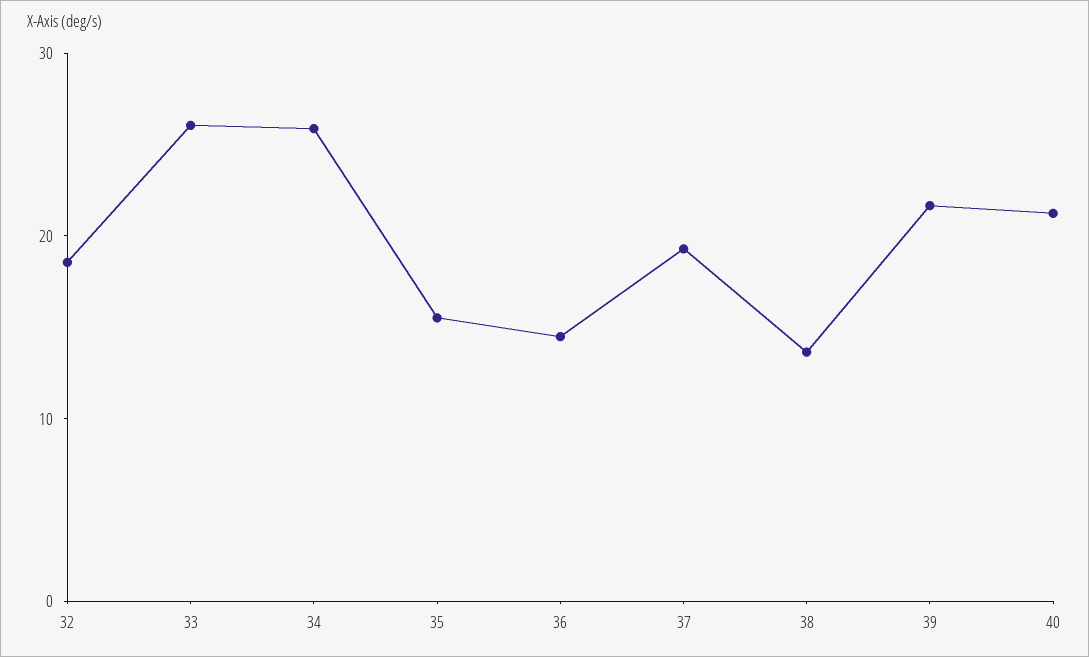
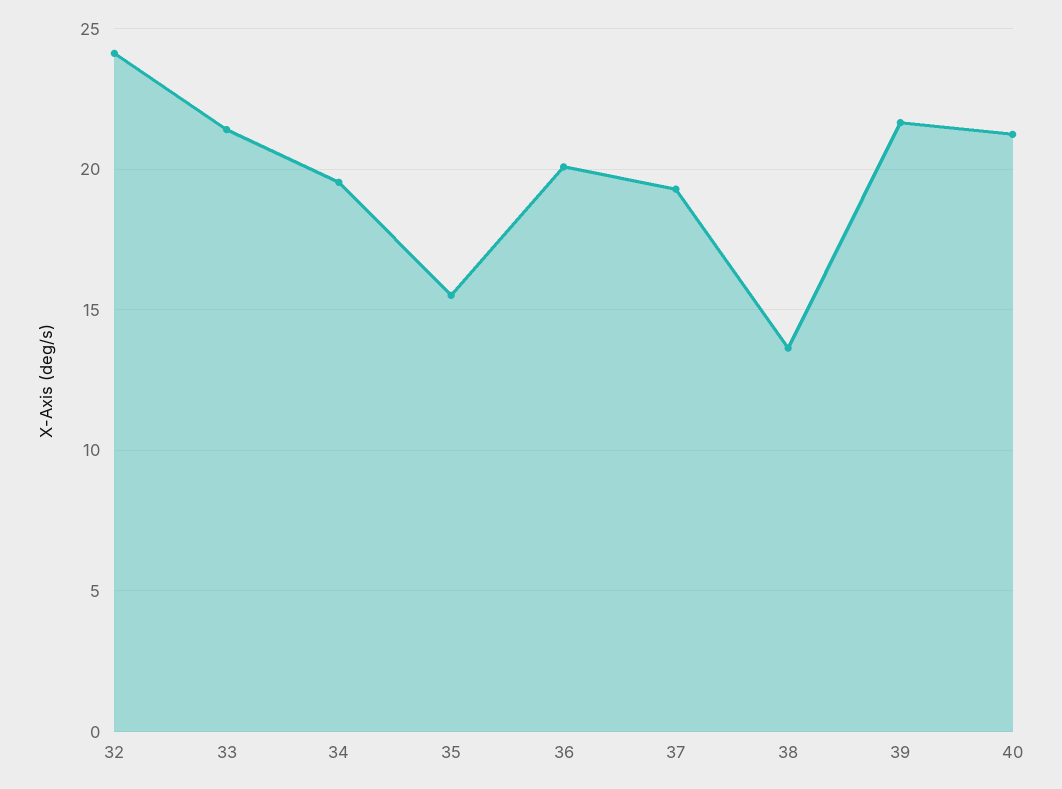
  {
-   "32": 18,
+   "32": 24,
-   "33": 26,
+   "33": 21.5,
-   "34": 26,
+   "34": 19.5,
    "35": 15.5,
-   "36": 14,
+   "36": 20,
    "37": 19.5,
    "38": 13.5,
    "39": 21.5,
    "40": 21
  }

